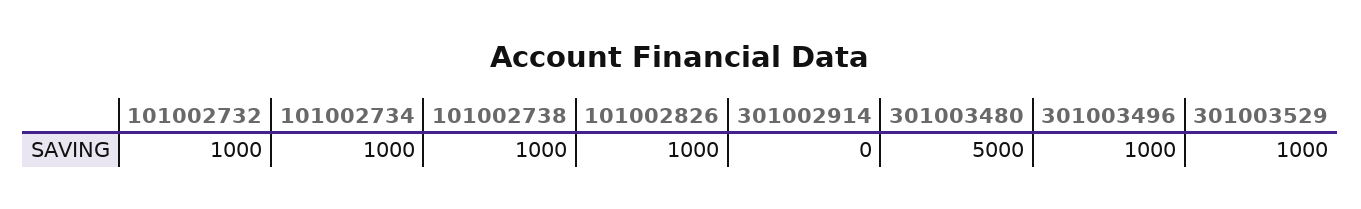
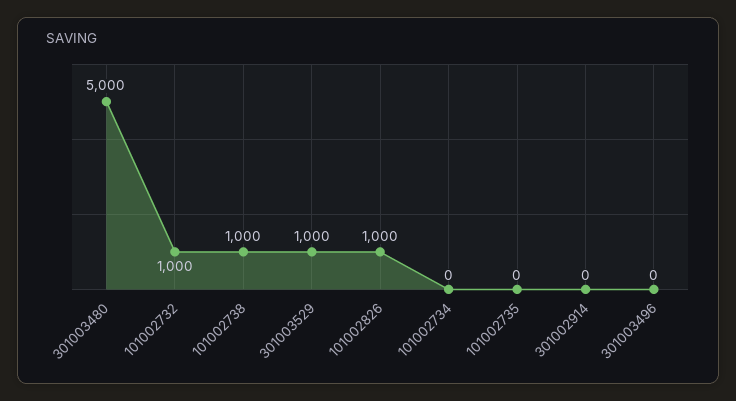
  {
    "101002732": 1000,
-   "101002734": 1000,
+   "101002734": 0,
    "101002738": 1000,
    "101002826": 1000,
    "301002914": 0,
    "301003480": 5000,
-   "301003496": 1000,
+   "301003496": 0,
-   "301003529": 1000
+   "301003529": 1000,
+   "101002735": 0
  }

